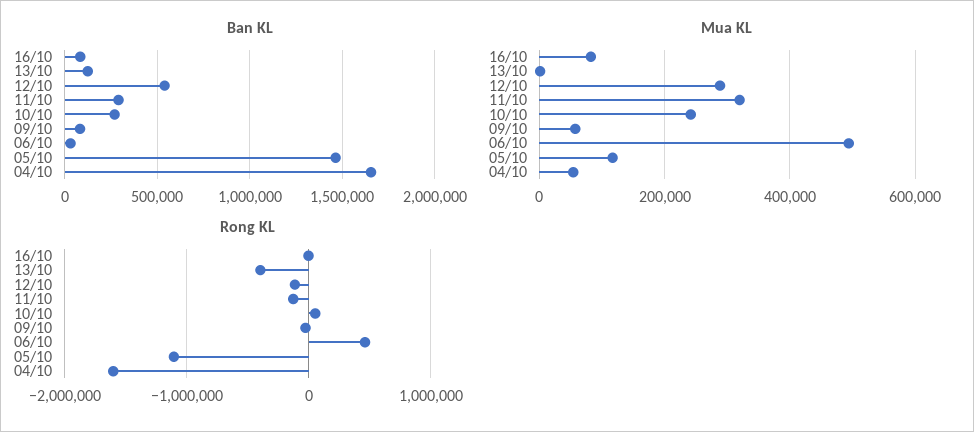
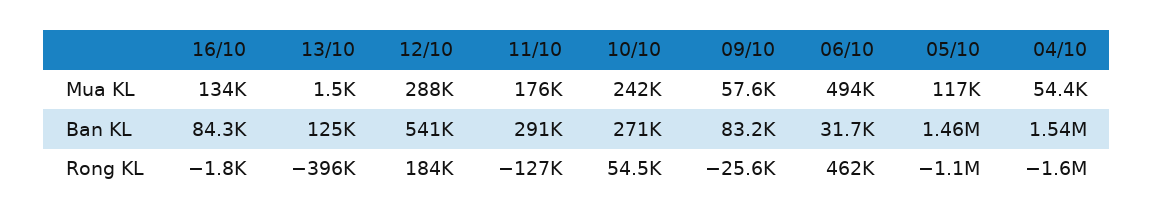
  {
    "Ban KL": {
      "16/10": 84300,
      "13/10": 125000,
      "12/10": 541000,
      "11/10": 291000,
      "10/10": 271000,
      "09/10": 83200,
      "06/10": 31700,
      "05/10": 1460000,
-     "04/10": 1650000
+     "04/10": 1540000
    },
    "Mua KL": {
-     "16/10": 80000,
+     "16/10": 134000,
      "13/10": 1500,
      "12/10": 288000,
-     "11/10": 320000,
+     "11/10": 176000,
      "10/10": 242000,
      "09/10": 57600,
      "06/10": 494000,
      "05/10": 117000,
      "04/10": 54400
    },
    "Rong KL": {
      "16/10": -1800,
      "13/10": -396000,
-     "12/10": -100000,
+     "12/10": 184000,
      "11/10": -127000,
      "10/10": 54500,
      "09/10": -25600,
      "06/10": 462000,
      "05/10": -1100000,
      "04/10": -1600000
    }
  }

